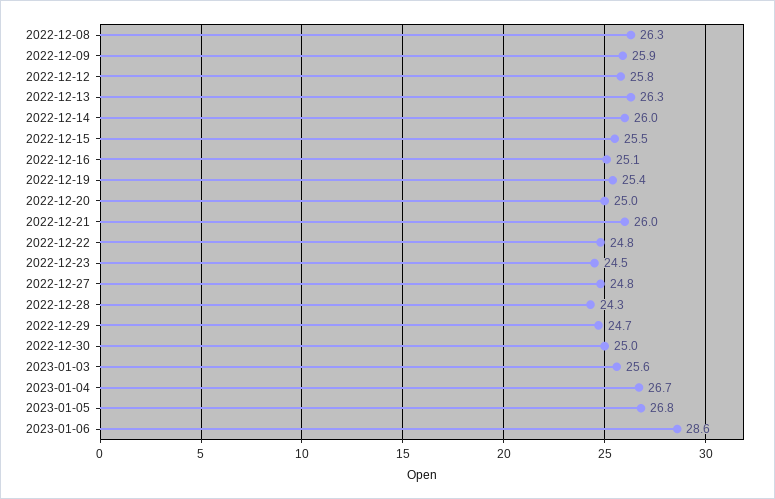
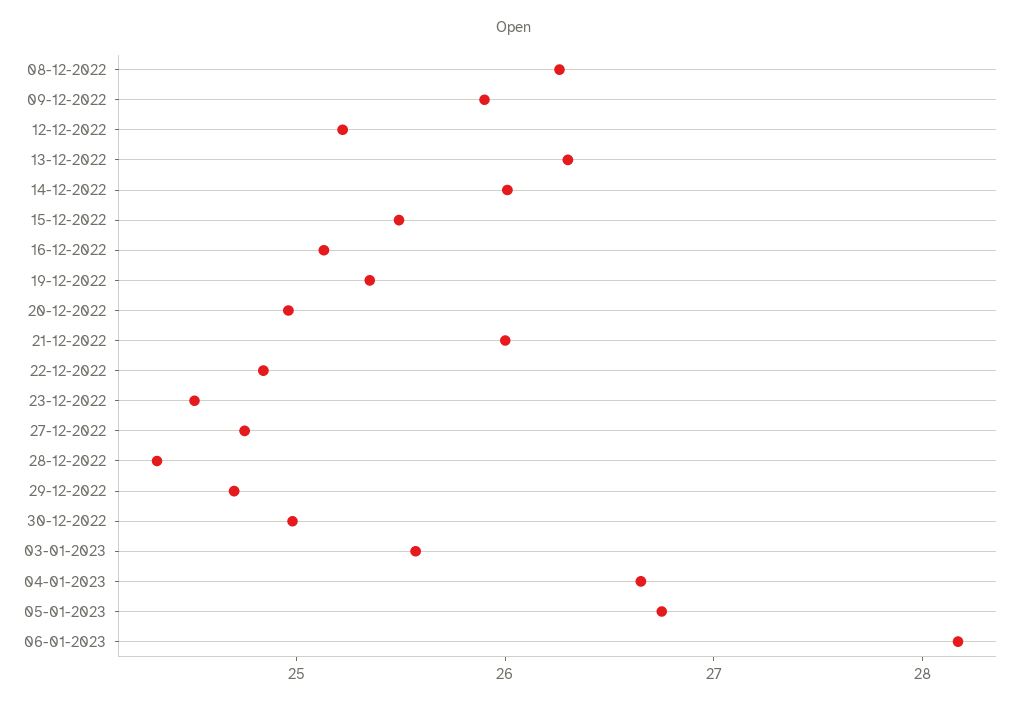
  {
    "2022-12-08": 26.3,
    "2022-12-09": 25.9,
-   "2022-12-12": 25.8,
+   "2022-12-12": 25.2,
    "2022-12-13": 26.3,
    "2022-12-14": 26,
    "2022-12-15": 25.5,
    "2022-12-16": 25.1,
    "2022-12-19": 25.4,
    "2022-12-20": 25,
    "2022-12-21": 26,
    "2022-12-22": 24.8,
    "2022-12-23": 24.5,
    "2022-12-27": 24.8,
    "2022-12-28": 24.3,
    "2022-12-29": 24.7,
    "2022-12-30": 25,
    "2023-01-03": 25.6,
    "2023-01-04": 26.7,
    "2023-01-05": 26.8,
-   "2023-01-06": 28.6
+   "2023-01-06": 28.2
  }

